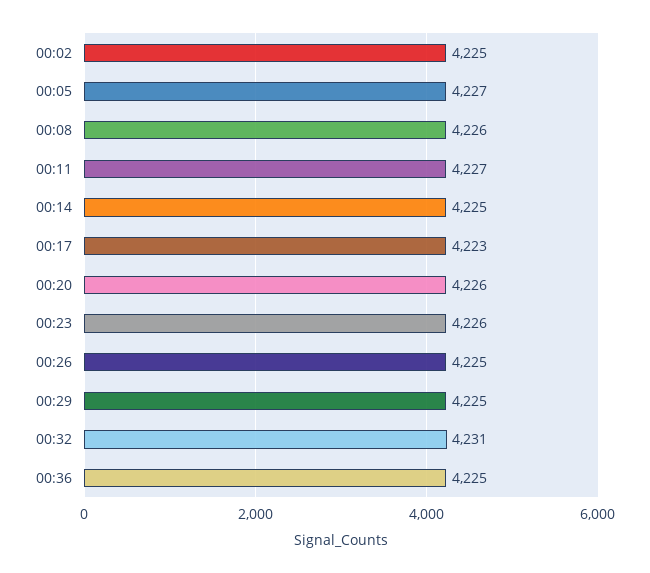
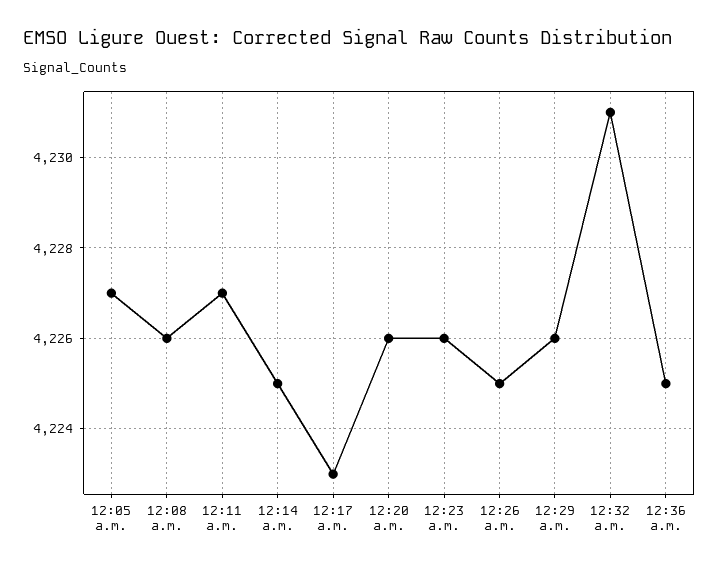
  {
-   "00:02": 4225,
    "00:05": 4227,
    "00:08": 4226,
    "00:11": 4227,
    "00:14": 4225,
    "00:17": 4223,
    "00:20": 4226,
    "00:23": 4226,
    "00:26": 4225,
-   "00:29": 4225,
+   "00:29": 4226,
    "00:32": 4231,
    "00:36": 4225
  }

